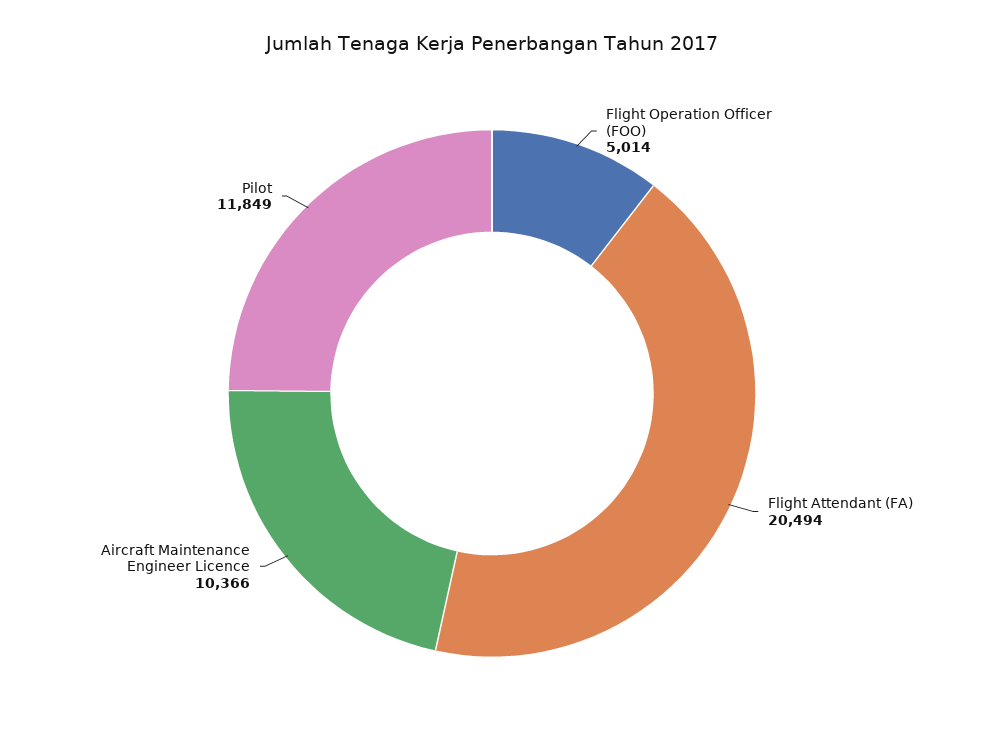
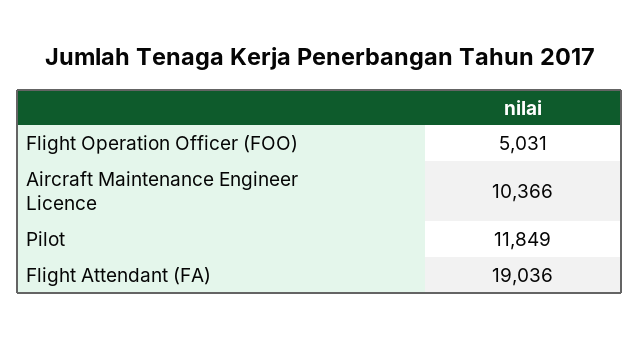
  {
-   "Flight Operation Officer (FOO)": 5014,
+   "Flight Operation Officer (FOO)": 5031,
-   "Flight Attendant (FA)": 20494,
+   "Flight Attendant (FA)": 19036,
    "Aircraft Maintenance Engineer Licence": 10366,
    "Pilot": 11849
  }

